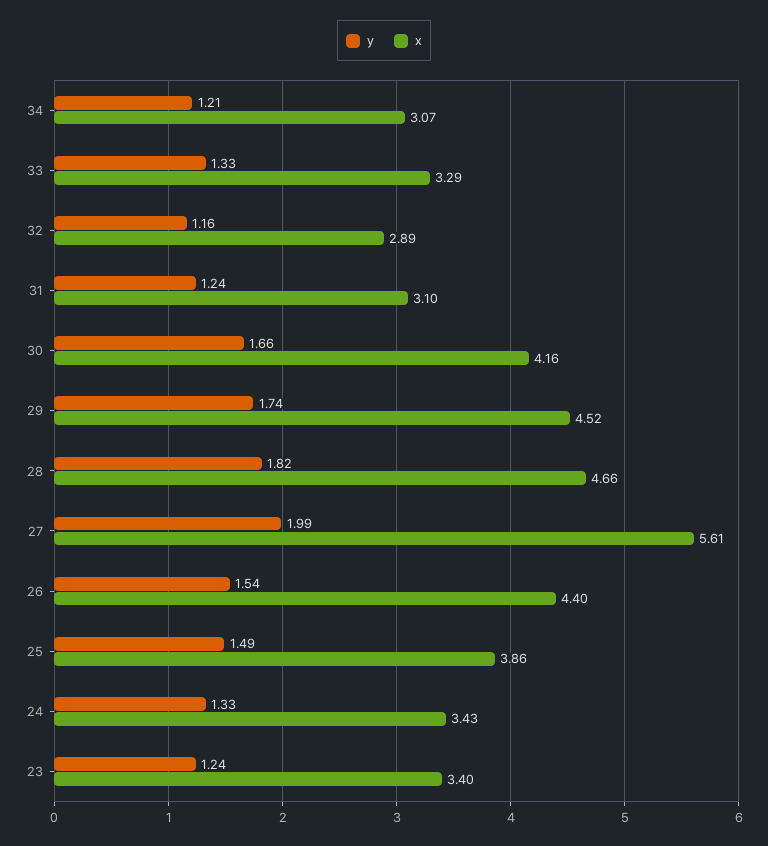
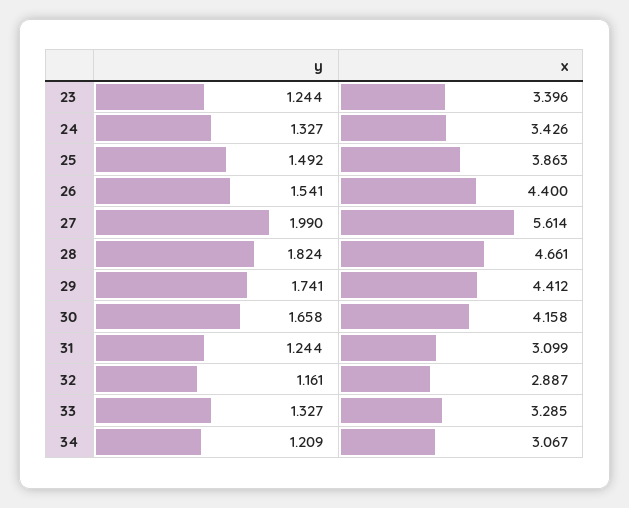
  {
    "y": {
      "34": 1.209,
      "33": 1.327,
      "32": 1.161,
      "31": 1.244,
      "30": 1.658,
      "29": 1.741,
      "28": 1.824,
      "27": 1.99,
      "26": 1.541,
      "25": 1.492,
      "24": 1.327,
      "23": 1.244
    },
    "x": {
      "34": 3.067,
      "33": 3.285,
      "32": 2.887,
      "31": 3.099,
      "30": 4.158,
-     "29": 4.52,
+     "29": 4.412,
      "28": 4.661,
      "27": 5.614,
      "26": 4.4,
      "25": 3.863,
      "24": 3.426,
      "23": 3.396
    }
  }

